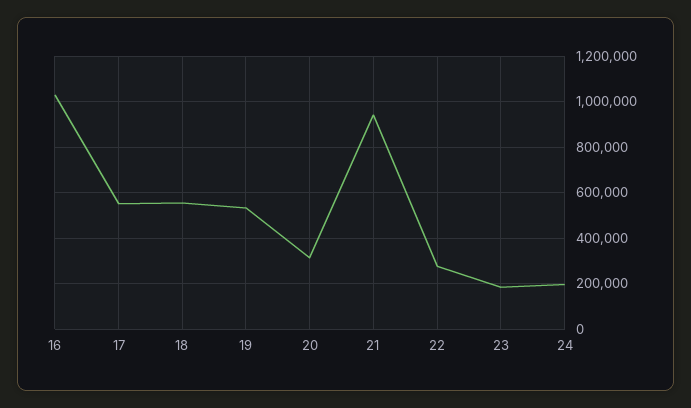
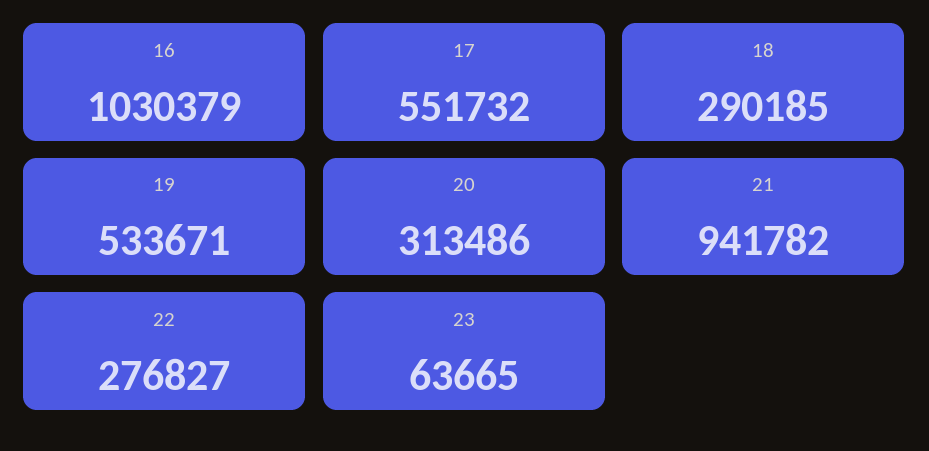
  {
    "16": 1030379,
    "17": 551732,
-   "18": 550000,
+   "18": 290185,
    "19": 533671,
    "20": 313486,
    "21": 941782,
    "22": 276827,
-   "23": 200000,
+   "23": 63665
-   "24": 200000
  }

